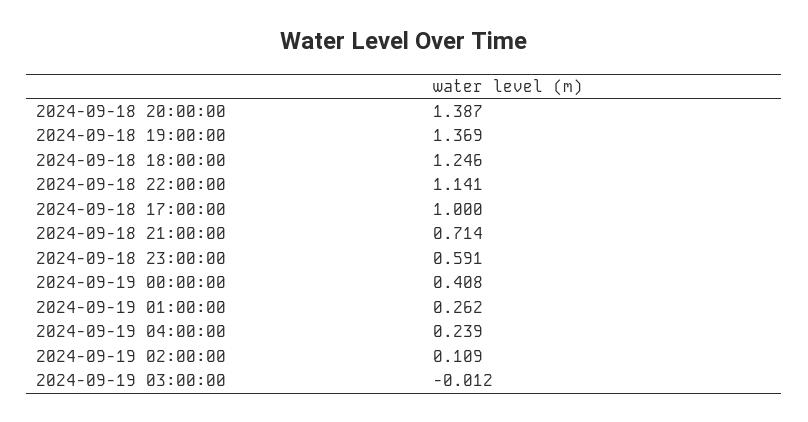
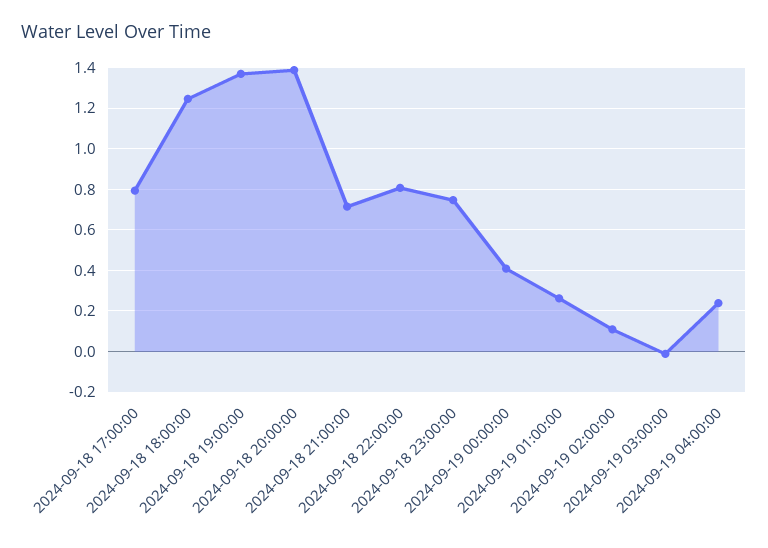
  {
    "2024-09-18 20:00:00": 1.387,
    "2024-09-18 19:00:00": 1.369,
    "2024-09-18 18:00:00": 1.246,
-   "2024-09-18 22:00:00": 1.141,
+   "2024-09-18 22:00:00": 0.8,
-   "2024-09-18 17:00:00": 1,
+   "2024-09-18 17:00:00": 0.8,
    "2024-09-18 21:00:00": 0.714,
-   "2024-09-18 23:00:00": 0.591,
+   "2024-09-18 23:00:00": 0.75,
    "2024-09-19 00:00:00": 0.408,
    "2024-09-19 01:00:00": 0.262,
    "2024-09-19 04:00:00": 0.239,
    "2024-09-19 02:00:00": 0.109,
    "2024-09-19 03:00:00": -0.012
  }

